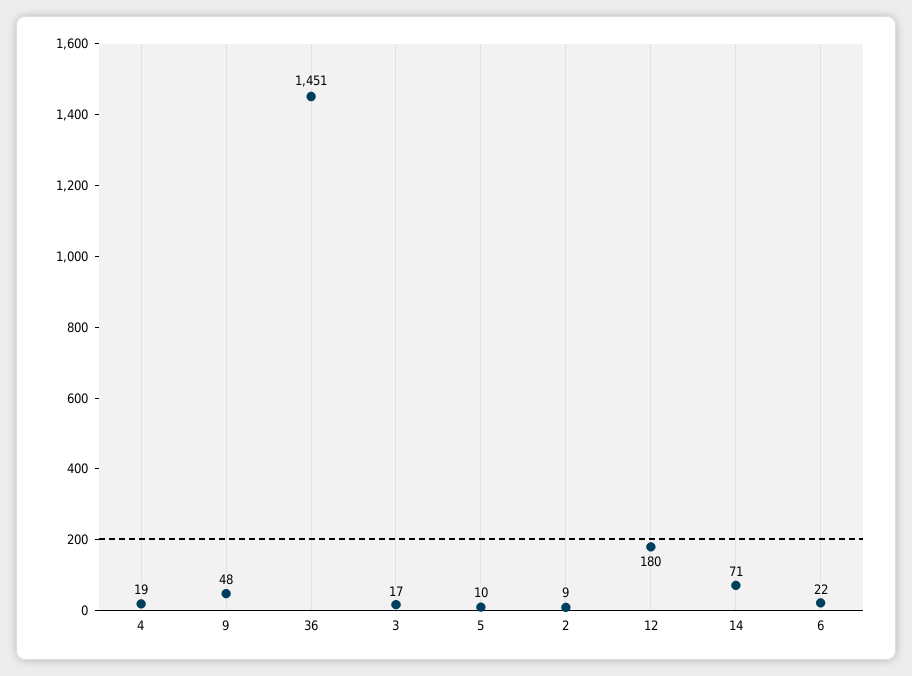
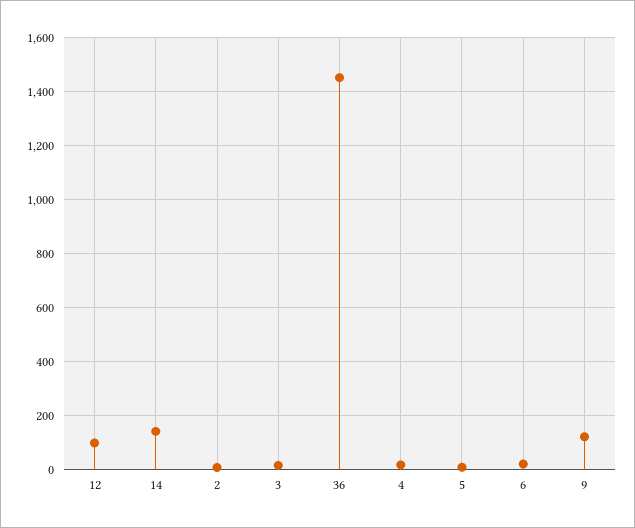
  {
    "4": 19,
-   "9": 48,
+   "9": 125,
    "36": 1451,
    "3": 17,
    "5": 10,
    "2": 9,
-   "12": 180,
+   "12": 100,
-   "14": 71,
+   "14": 150,
    "6": 22
  }

